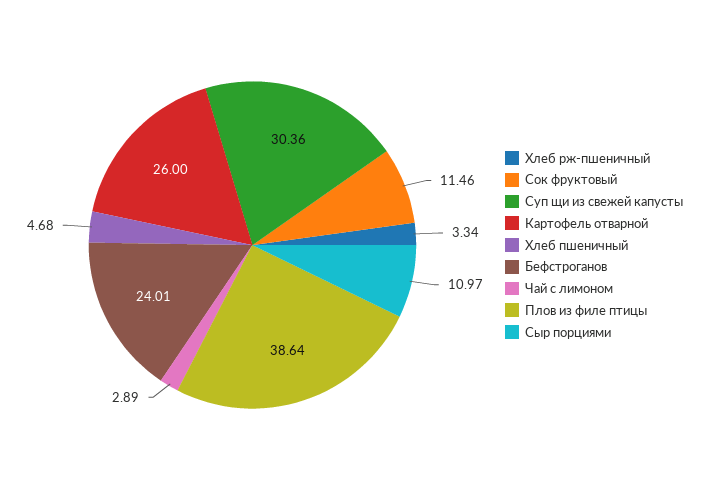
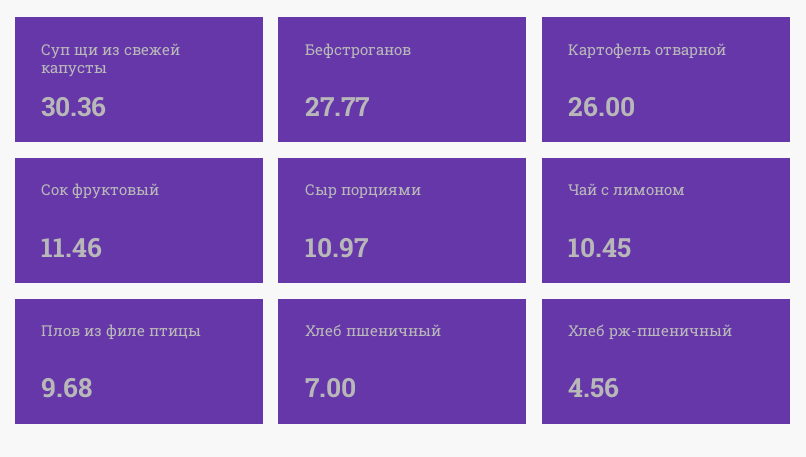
  {
-   "Хлеб рж-пшеничный": 3.34,
+   "Хлеб рж-пшеничный": 4.56,
    "Сок фруктовый": 11.46,
    "Суп щи из свежей капусты": 30.36,
    "Картофель отварной": 26,
-   "Хлеб пшеничный": 4.68,
+   "Хлеб пшеничный": 7,
-   "Бефстроганов": 24.01,
+   "Бефстроганов": 27.77,
-   "Чай с лимоном": 2.89,
+   "Чай с лимоном": 10.45,
-   "Плов из филе птицы": 38.64,
+   "Плов из филе птицы": 9.68,
    "Сыр порциями": 10.97
  }

